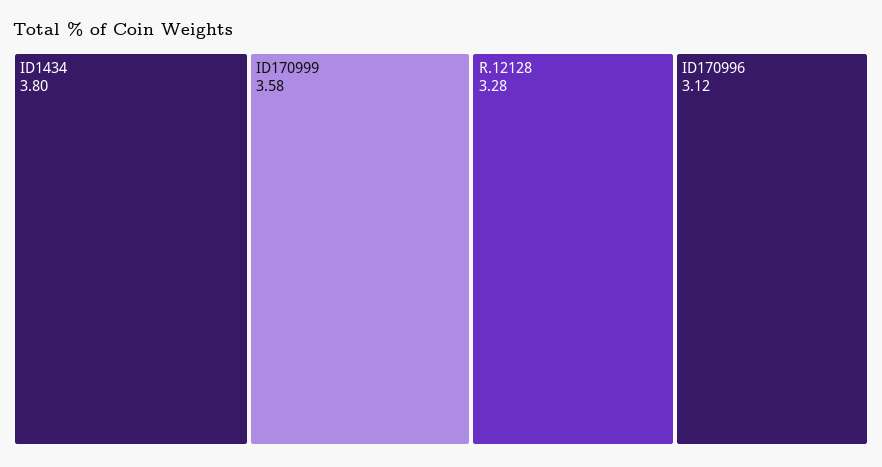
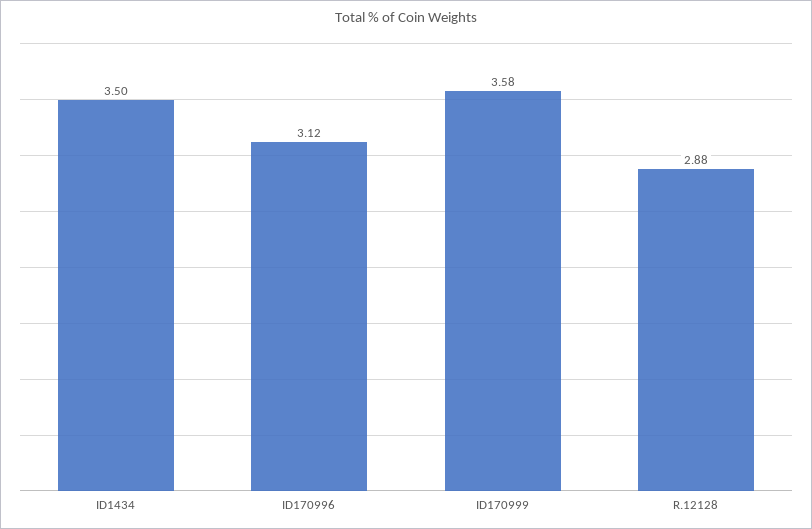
  {
-   "ID1434": 3.8,
+   "ID1434": 3.5,
    "ID170999": 3.58,
-   "R.12128": 3.28,
+   "R.12128": 2.88,
    "ID170996": 3.12
  }

